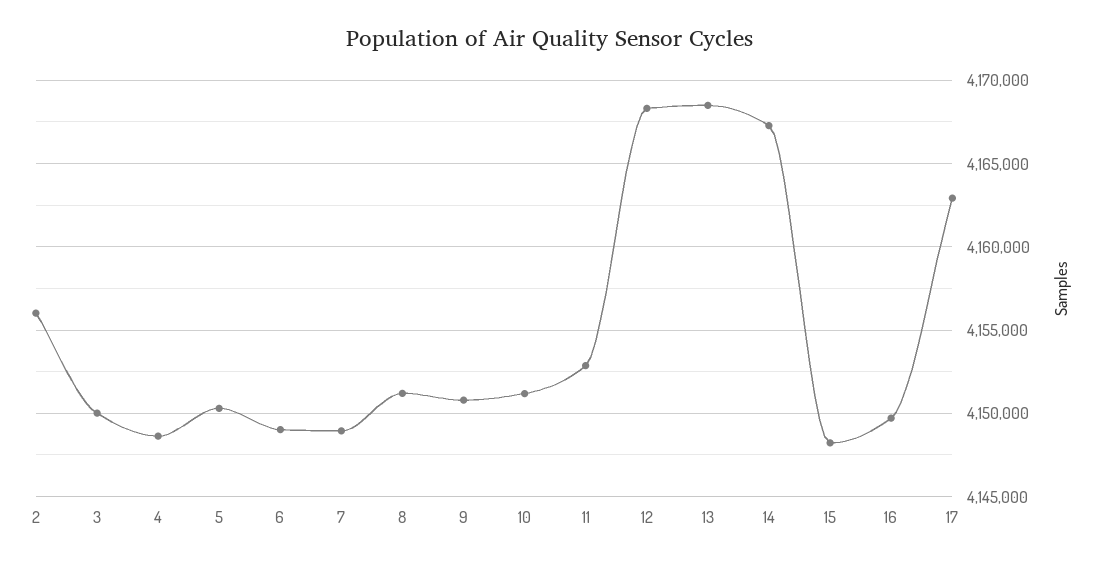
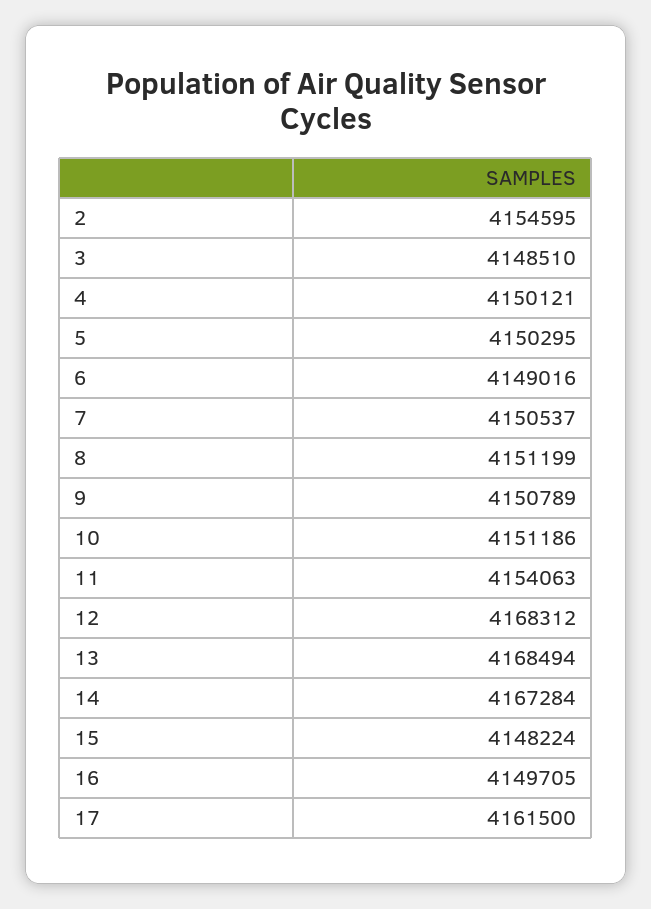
  {
-   "2": 4156000,
+   "2": 4154595,
-   "3": 4150000,
+   "3": 4148510,
-   "4": 4148500,
+   "4": 4150121,
    "5": 4150295,
    "6": 4149016,
-   "7": 4149000,
+   "7": 4150537,
    "8": 4151199,
    "9": 4150789,
    "10": 4151186,
-   "11": 4153000,
+   "11": 4154063,
    "12": 4168312,
    "13": 4168494,
    "14": 4167284,
    "15": 4148224,
    "16": 4149705,
-   "17": 4163000
+   "17": 4161500
  }

